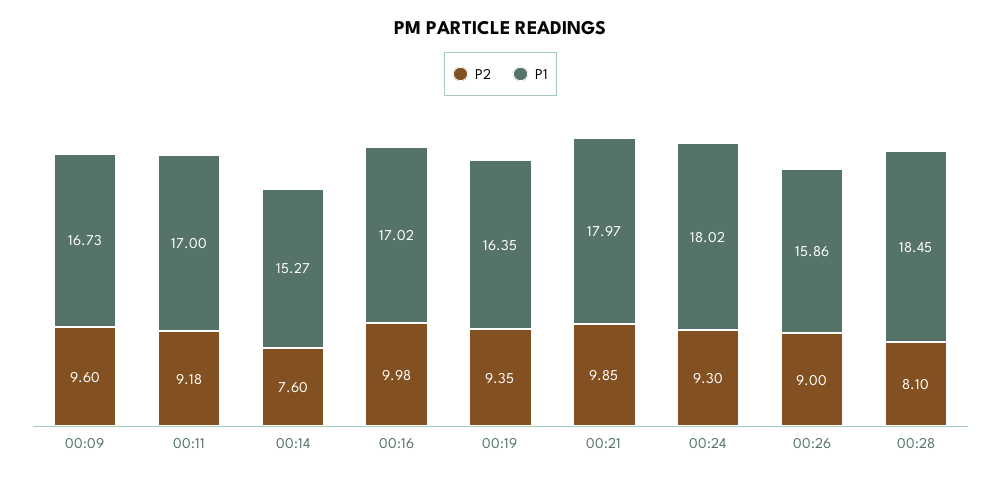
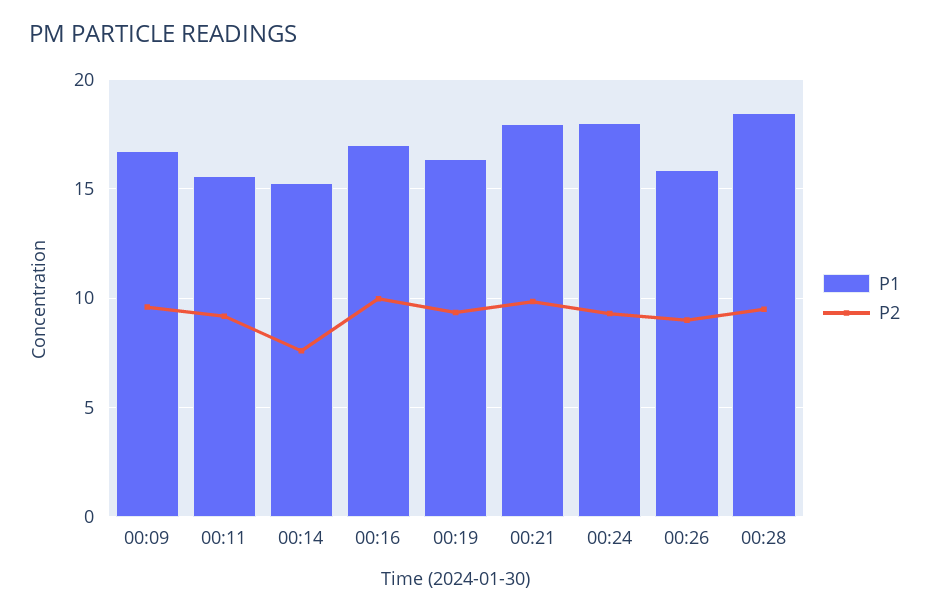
  {
    "P2": {
      "00:09": 9.6,
      "00:11": 9.18,
      "00:14": 7.6,
      "00:16": 9.98,
      "00:19": 9.35,
      "00:21": 9.85,
      "00:24": 9.3,
      "00:26": 9,
-     "00:28": 8.1
+     "00:28": 9.5
    },
    "P1": {
      "00:09": 16.73,
-     "00:11": 17,
+     "00:11": 15.5,
      "00:14": 15.27,
      "00:16": 17.02,
      "00:19": 16.35,
      "00:21": 17.97,
      "00:24": 18.02,
      "00:26": 15.86,
      "00:28": 18.45
    }
  }

